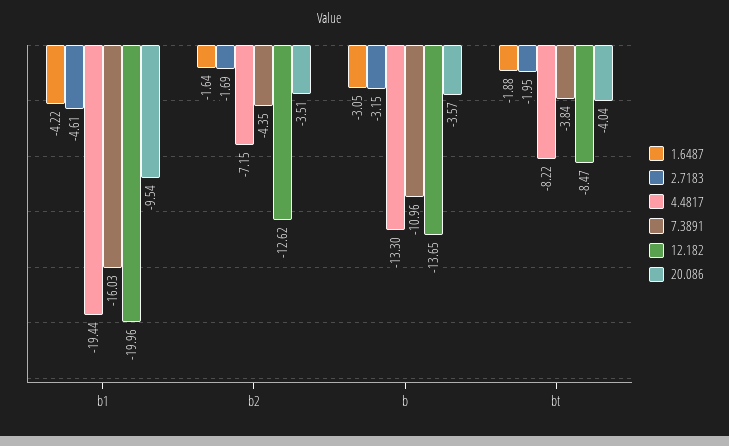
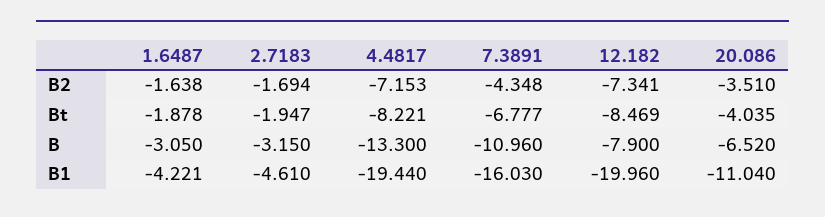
  {
    "1.6487": {
      "b1": -4.221,
      "b2": -1.638,
      "b": -3.05,
      "bt": -1.878
    },
    "2.7183": {
      "b1": -4.61,
      "b2": -1.694,
      "b": -3.15,
      "bt": -1.947
    },
    "4.4817": {
      "b1": -19.44,
      "b2": -7.153,
      "b": -13.3,
      "bt": -8.221
    },
    "7.3891": {
      "b1": -16.03,
      "b2": -4.348,
      "b": -10.96,
-     "bt": -3.84
+     "bt": -6.777
    },
    "12.182": {
      "b1": -19.96,
-     "b2": -12.62,
+     "b2": -7.341,
-     "b": -13.65,
+     "b": -7.9,
      "bt": -8.469
    },
    "20.086": {
-     "b1": -9.54,
+     "b1": -11.04,
      "b2": -3.51,
-     "b": -3.57,
+     "b": -6.52,
      "bt": -4.035
    }
  }

